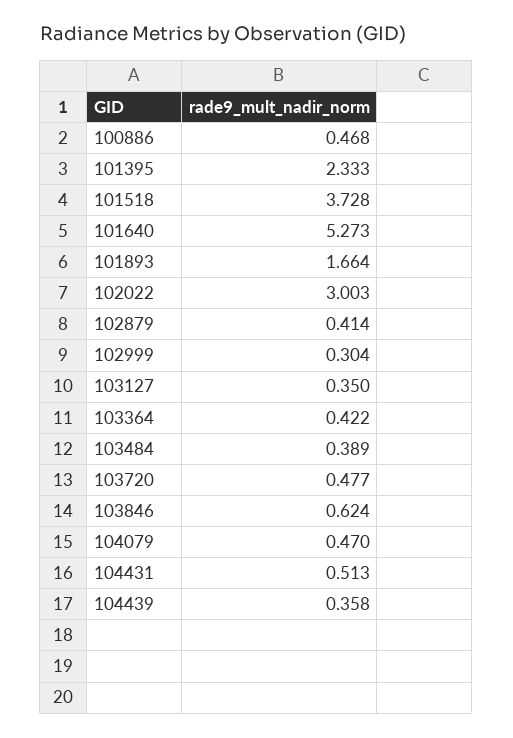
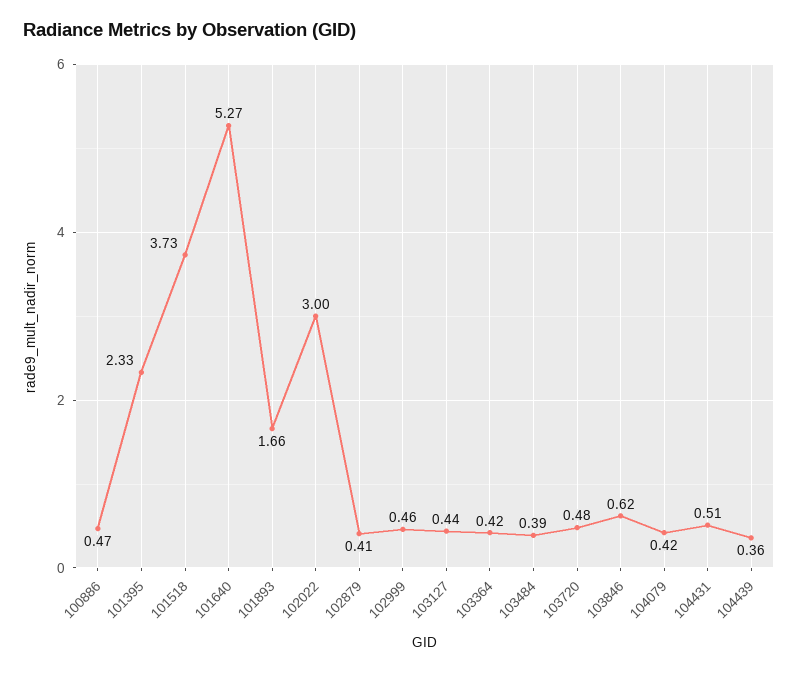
  {
    "100886": 0.468,
    "101395": 2.333,
    "101518": 3.728,
    "101640": 5.273,
    "101893": 1.664,
    "102022": 3.003,
    "102879": 0.414,
-   "102999": 0.304,
+   "102999": 0.46,
-   "103127": 0.35,
+   "103127": 0.44,
    "103364": 0.422,
    "103484": 0.389,
    "103720": 0.477,
    "103846": 0.624,
-   "104079": 0.47,
+   "104079": 0.42,
    "104431": 0.513,
    "104439": 0.358
  }

